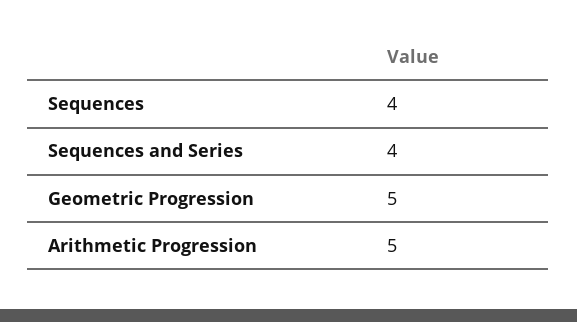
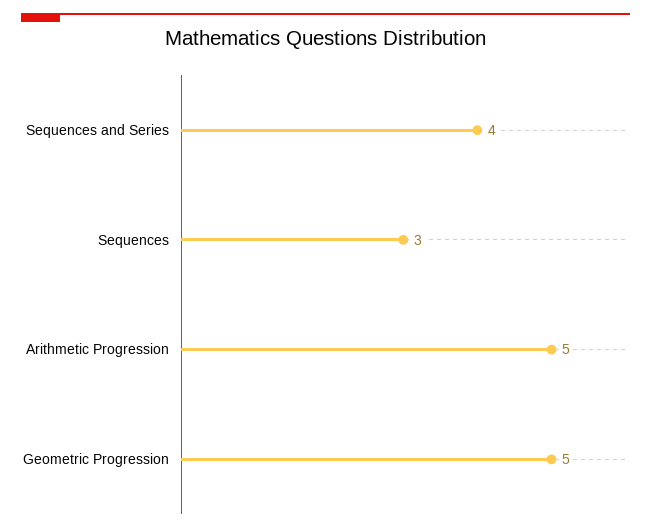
  {
-   "Sequences": 4,
+   "Sequences": 3,
    "Sequences and Series": 4,
    "Geometric Progression": 5,
    "Arithmetic Progression": 5
  }

